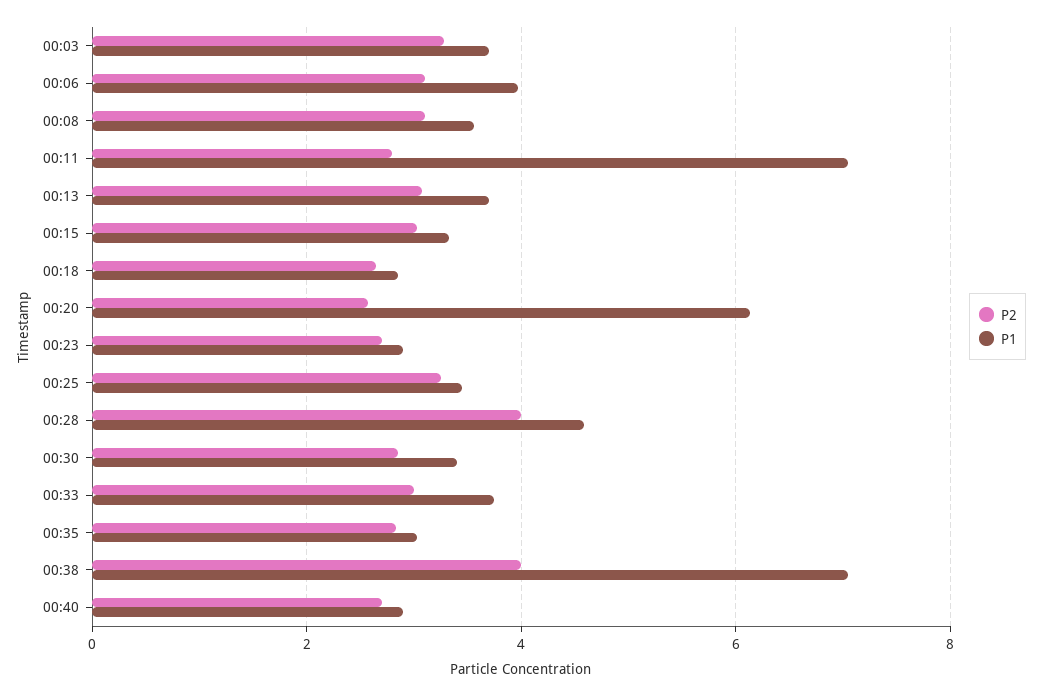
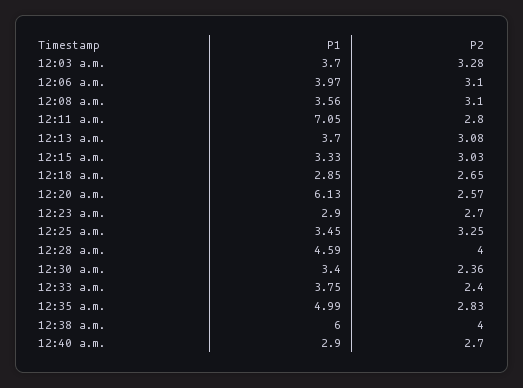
  {
    "P2": {
      "00:03": 3.28,
      "00:06": 3.1,
      "00:08": 3.1,
      "00:11": 2.8,
      "00:13": 3.08,
      "00:15": 3.03,
      "00:18": 2.65,
      "00:20": 2.57,
      "00:23": 2.7,
      "00:25": 3.25,
      "00:28": 4,
-     "00:30": 2.8,
+     "00:30": 2.36,
-     "00:33": 3,
+     "00:33": 2.4,
      "00:35": 2.83,
      "00:38": 4,
      "00:40": 2.7
    },
    "P1": {
      "00:03": 3.7,
      "00:06": 3.97,
      "00:08": 3.56,
      "00:11": 7.05,
      "00:13": 3.7,
      "00:15": 3.33,
      "00:18": 2.85,
      "00:20": 6.13,
      "00:23": 2.9,
      "00:25": 3.45,
      "00:28": 4.59,
      "00:30": 3.4,
      "00:33": 3.75,
-     "00:35": 3,
+     "00:35": 4.99,
-     "00:38": 7,
+     "00:38": 6,
      "00:40": 2.9
    }
  }

